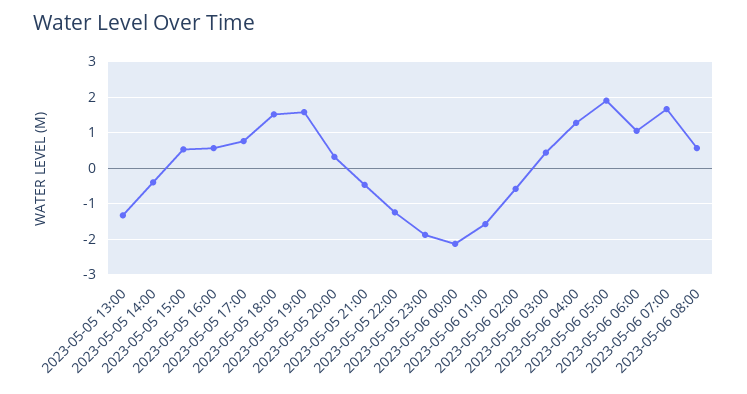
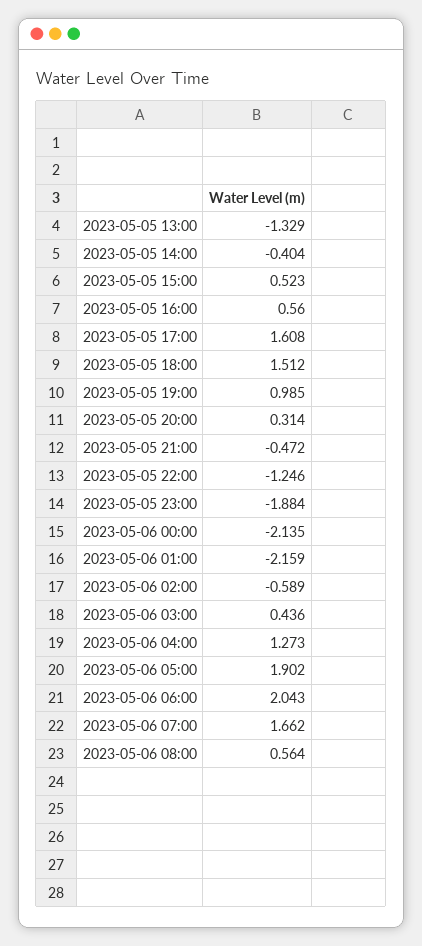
  {
    "2023-05-05 13:00": -1.329,
    "2023-05-05 14:00": -0.404,
    "2023-05-05 15:00": 0.523,
    "2023-05-05 16:00": 0.56,
-   "2023-05-05 17:00": 0.8,
+   "2023-05-05 17:00": 1.608,
    "2023-05-05 18:00": 1.512,
-   "2023-05-05 19:00": 1.6,
+   "2023-05-05 19:00": 0.985,
    "2023-05-05 20:00": 0.314,
    "2023-05-05 21:00": -0.472,
    "2023-05-05 22:00": -1.246,
    "2023-05-05 23:00": -1.884,
    "2023-05-06 00:00": -2.135,
-   "2023-05-06 01:00": -1.6,
+   "2023-05-06 01:00": -2.159,
    "2023-05-06 02:00": -0.589,
    "2023-05-06 03:00": 0.436,
    "2023-05-06 04:00": 1.273,
    "2023-05-06 05:00": 1.902,
-   "2023-05-06 06:00": 1,
+   "2023-05-06 06:00": 2.043,
    "2023-05-06 07:00": 1.662,
    "2023-05-06 08:00": 0.564
  }

